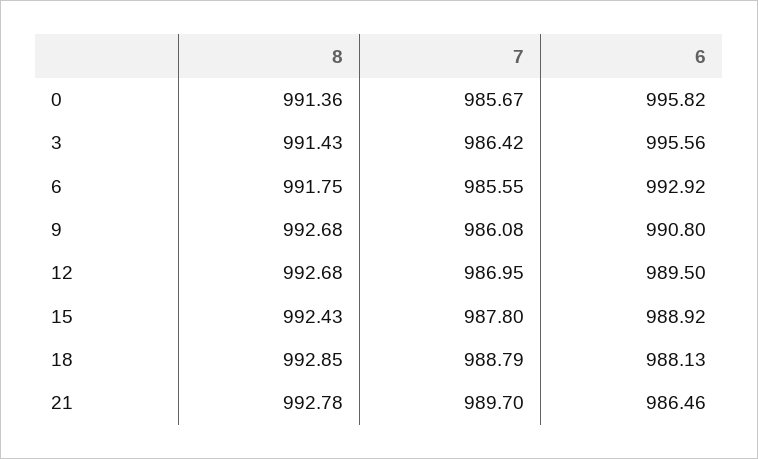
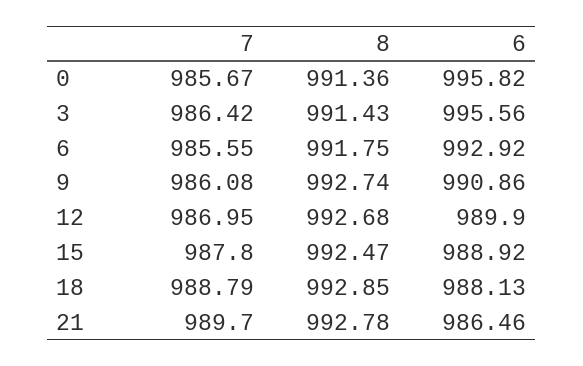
  {
    "8": {
      "0": 991.36,
      "3": 991.43,
      "6": 991.75,
-     "9": 992.68,
+     "9": 992.74,
      "12": 992.68,
-     "15": 992.43,
+     "15": 992.47,
      "18": 992.85,
      "21": 992.78
    },
    "7": {
      "0": 985.67,
      "3": 986.42,
      "6": 985.55,
      "9": 986.08,
      "12": 986.95,
      "15": 987.8,
      "18": 988.79,
      "21": 989.7
    },
    "6": {
      "0": 995.82,
      "3": 995.56,
      "6": 992.92,
-     "9": 990.8,
+     "9": 990.86,
-     "12": 989.5,
+     "12": 989.9,
      "15": 988.92,
      "18": 988.13,
      "21": 986.46
    }
  }

